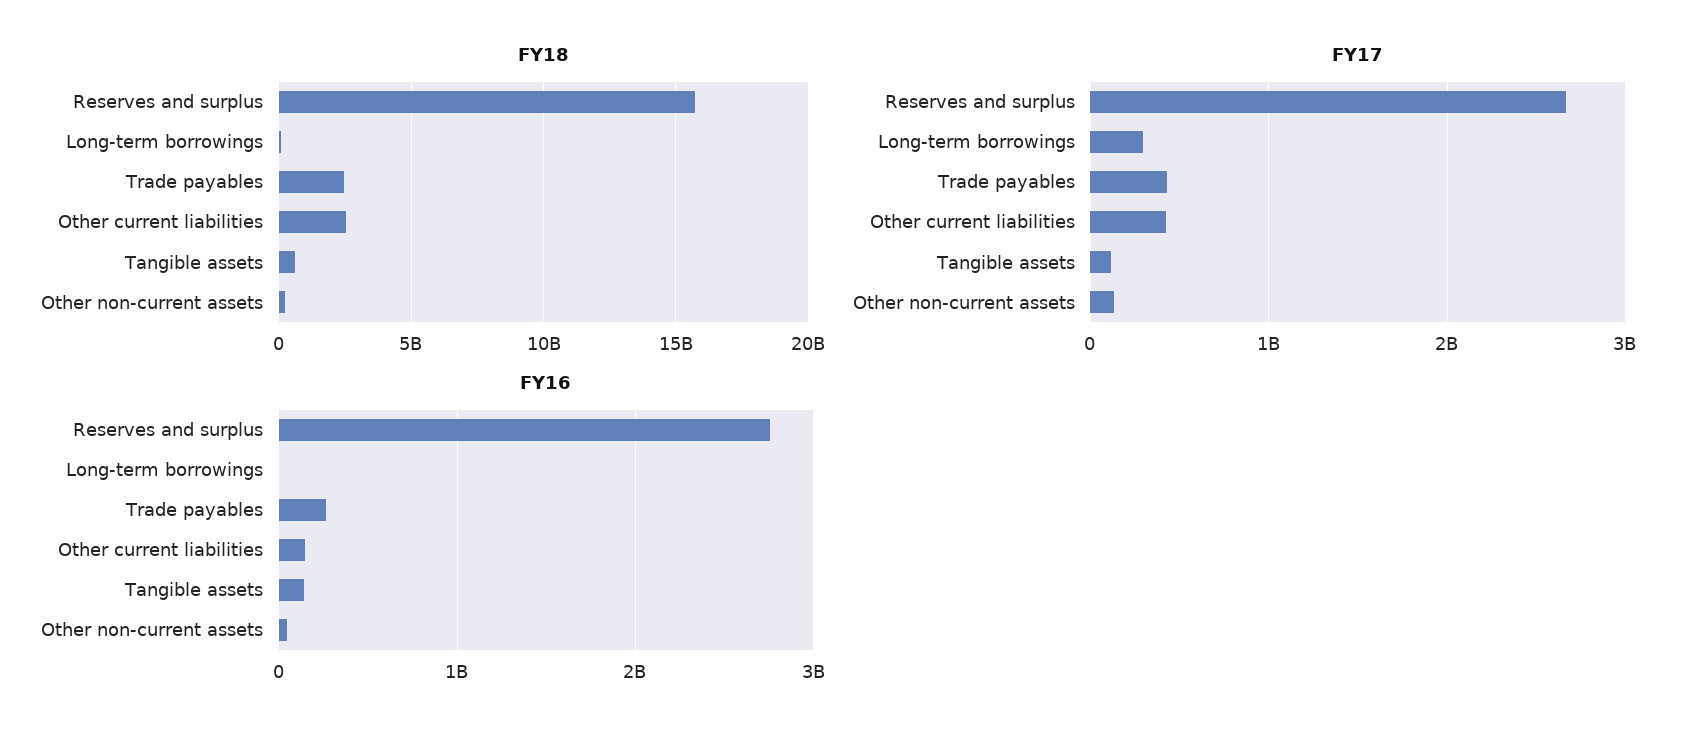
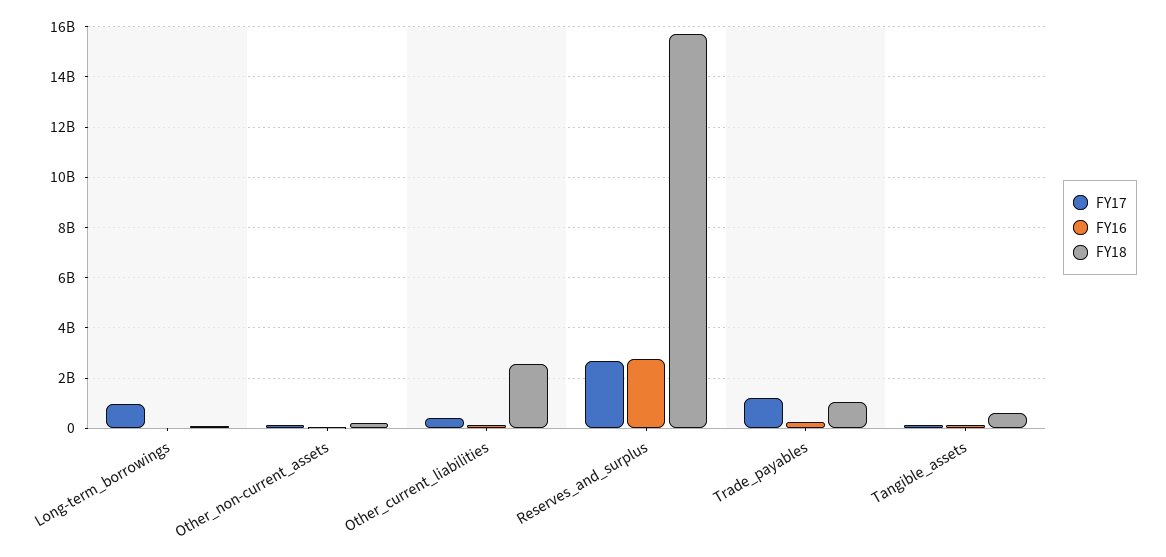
  {
    "FY18": {
      "Reserves and surplus": 15750000000,
      "Long-term borrowings": 0,
-     "Trade payables": 2500000000,
+     "Trade payables": 1000000000,
      "Other current liabilities": 2500000000,
      "Tangible assets": 500000000,
      "Other non-current assets": 250000000
    },
    "FY17": {
      "Reserves and surplus": 2700000000,
-     "Long-term borrowings": 300000000,
+     "Long-term borrowings": 1000000000,
-     "Trade payables": 400000000,
+     "Trade payables": 1250000000,
      "Other current liabilities": 400000000,
      "Tangible assets": 100000000,
      "Other non-current assets": 100000000
    },
    "FY16": {
      "Reserves and surplus": 2800000000,
      "Long-term borrowings": 0,
      "Trade payables": 300000000,
      "Other current liabilities": 100000000,
      "Tangible assets": 100000000,
      "Other non-current assets": 0
    }
  }

